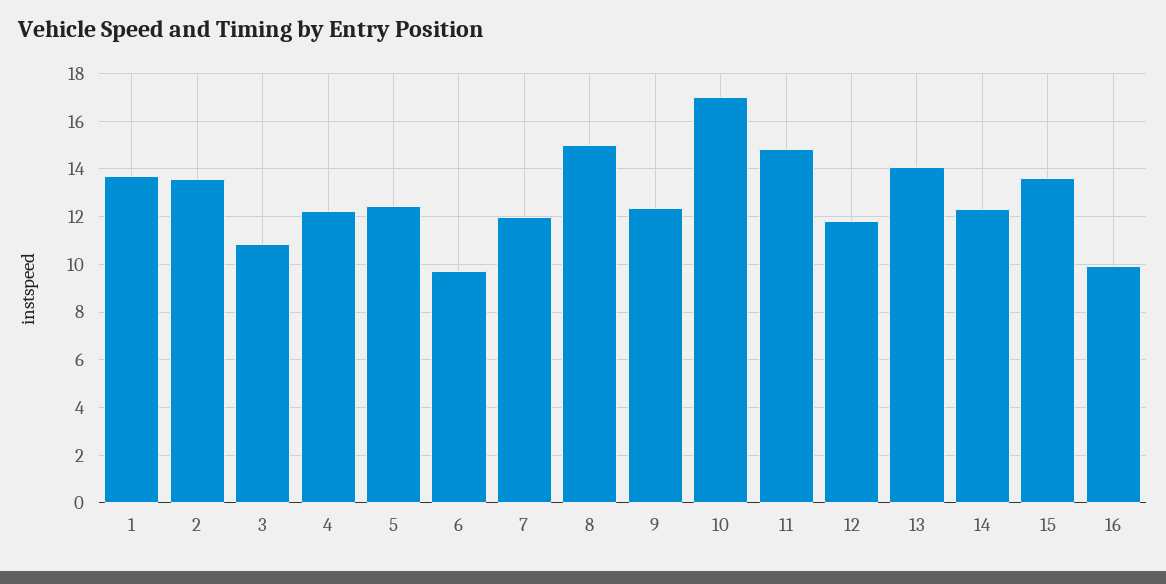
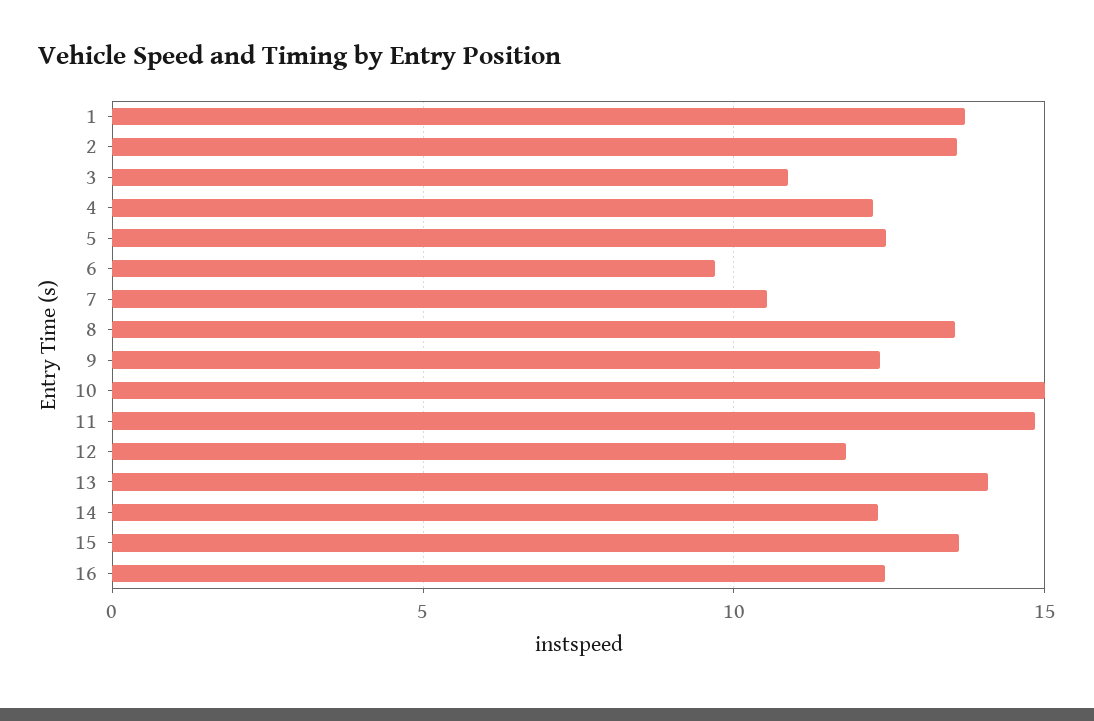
  {
    "1": 13.5,
    "2": 13.5,
    "3": 11,
    "4": 12,
    "5": 12.5,
    "6": 9.5,
-   "7": 12,
+   "7": 10.5,
-   "8": 15,
+   "8": 13.5,
    "9": 12.5,
-   "10": 17,
+   "10": 15,
    "11": 15,
    "12": 12,
    "13": 14,
    "14": 12.5,
    "15": 13.5,
-   "16": 10
+   "16": 12.5
  }

